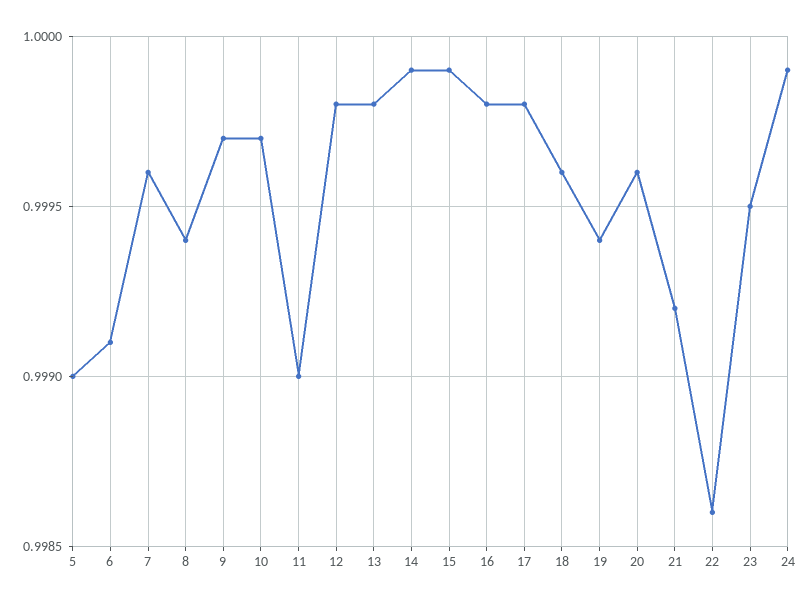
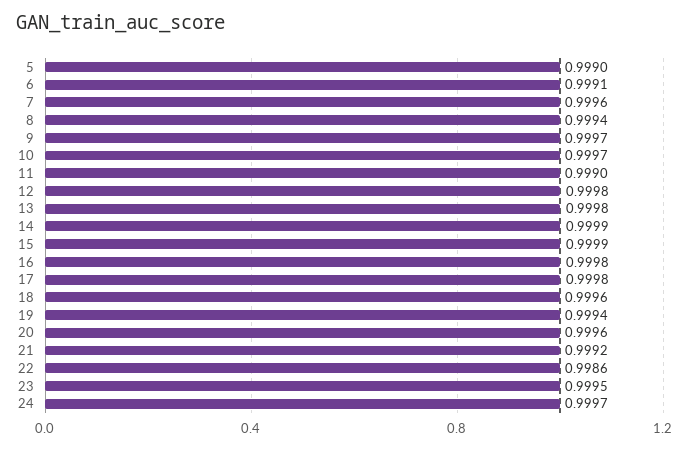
  {
    "5": 0.999,
    "6": 0.9991,
    "7": 0.9996,
    "8": 0.9994,
    "9": 0.9997,
    "10": 0.9997,
    "11": 0.999,
    "12": 0.9998,
    "13": 0.9998,
    "14": 0.9999,
    "15": 0.9999,
    "16": 0.9998,
    "17": 0.9998,
    "18": 0.9996,
    "19": 0.9994,
    "20": 0.9996,
    "21": 0.9992,
    "22": 0.9986,
    "23": 0.9995,
-   "24": 0.9999
+   "24": 0.9997
  }

